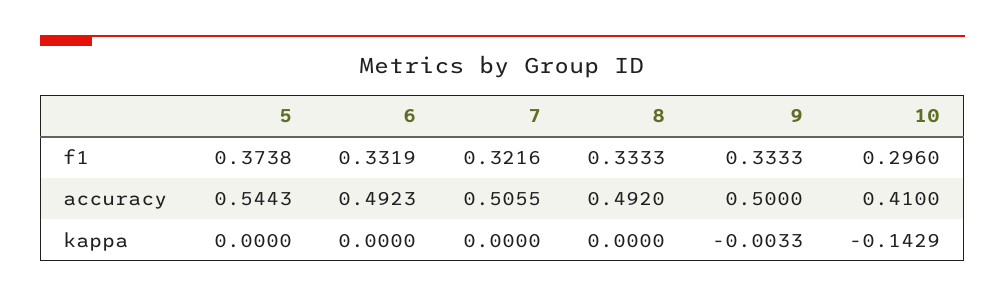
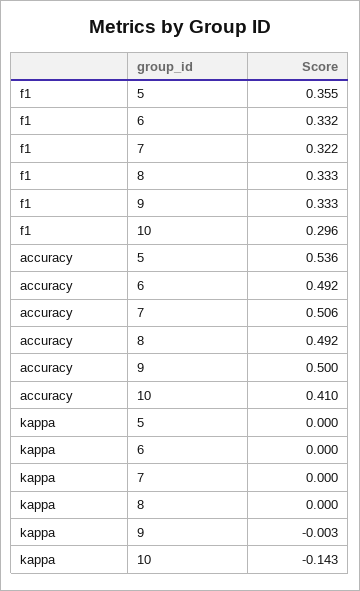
  {
    "5": {
-     "f1": 0.3738,
+     "f1": 0.355,
-     "accuracy": 0.5443,
+     "accuracy": 0.536,
      "kappa": 0
    },
    "6": {
      "f1": 0.3319,
      "accuracy": 0.4923,
      "kappa": 0
    },
    "7": {
      "f1": 0.3216,
      "accuracy": 0.5055,
      "kappa": 0
    },
    "8": {
      "f1": 0.3333,
      "accuracy": 0.492,
      "kappa": 0
    },
    "9": {
      "f1": 0.3333,
      "accuracy": 0.5,
      "kappa": -0.0033
    },
    "10": {
      "f1": 0.296,
      "accuracy": 0.41,
      "kappa": -0.1429
    }
  }

